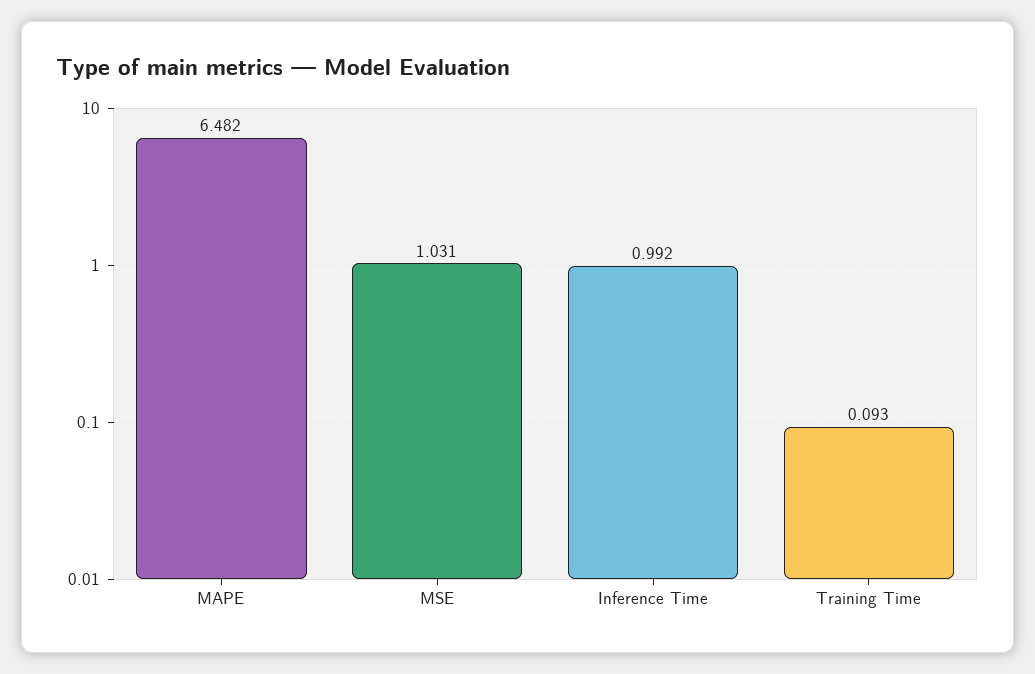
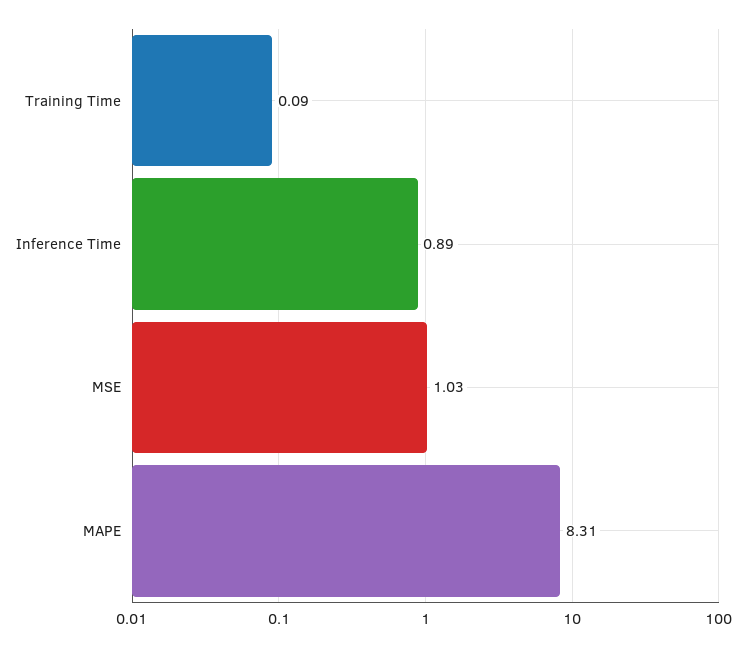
  {
-   "MAPE": 6.482,
+   "MAPE": 8.31,
    "MSE": 1.031,
-   "Inference Time": 0.992,
+   "Inference Time": 0.89,
    "Training Time": 0.093
  }

